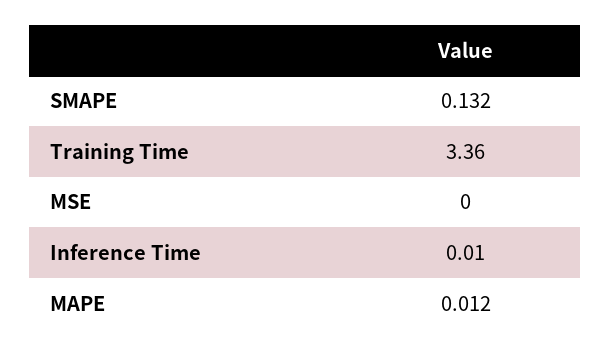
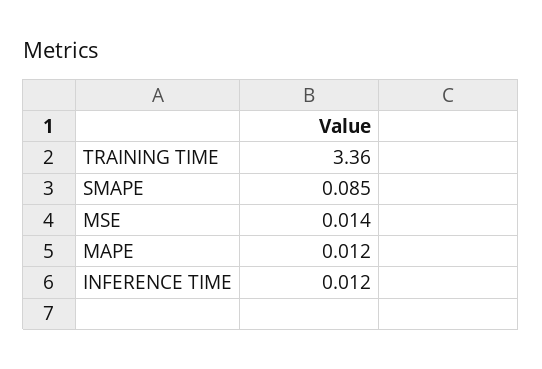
  {
-   "SMAPE": 0.132,
+   "SMAPE": 0.085,
    "Training Time": 3.36,
-   "MSE": 0,
+   "MSE": 0.014,
-   "Inference Time": 0.01,
+   "Inference Time": 0.012,
    "MAPE": 0.012
  }

